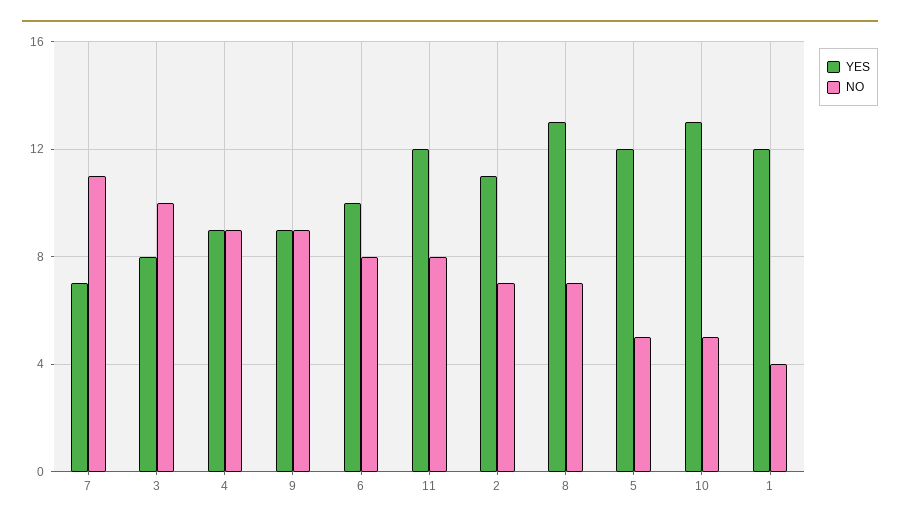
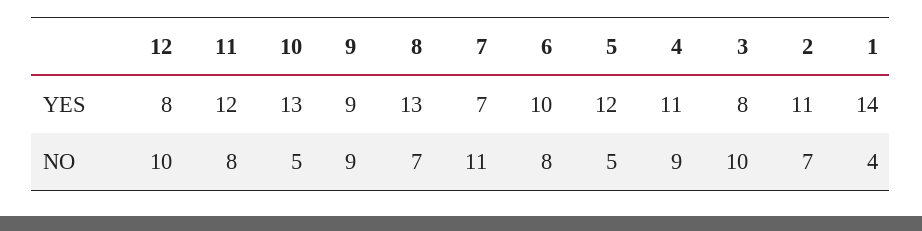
  {
    "YES": {
      "7": 7,
      "3": 8,
-     "4": 9,
+     "4": 11,
      "9": 9,
      "6": 10,
      "11": 12,
      "2": 11,
      "8": 13,
      "5": 12,
      "10": 13,
-     "1": 12
+     "1": 14,
+     "12": 8
    },
    "NO": {
      "7": 11,
      "3": 10,
      "4": 9,
      "9": 9,
      "6": 8,
      "11": 8,
      "2": 7,
      "8": 7,
      "5": 5,
      "10": 5,
-     "1": 4
+     "1": 4,
+     "12": 10
    }
  }

